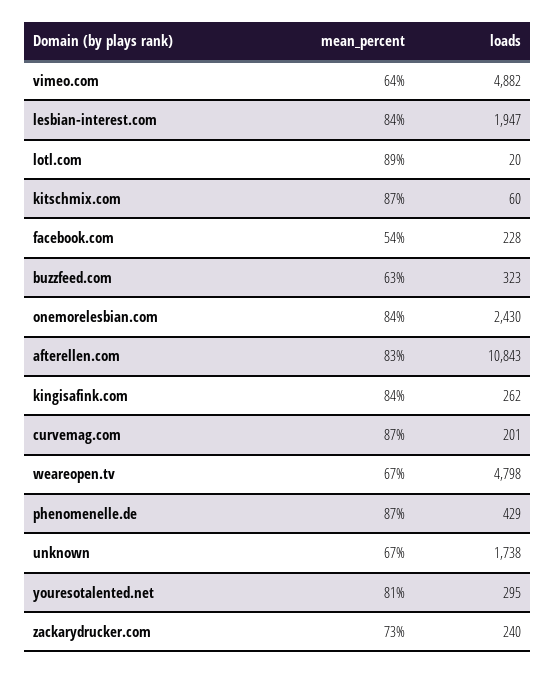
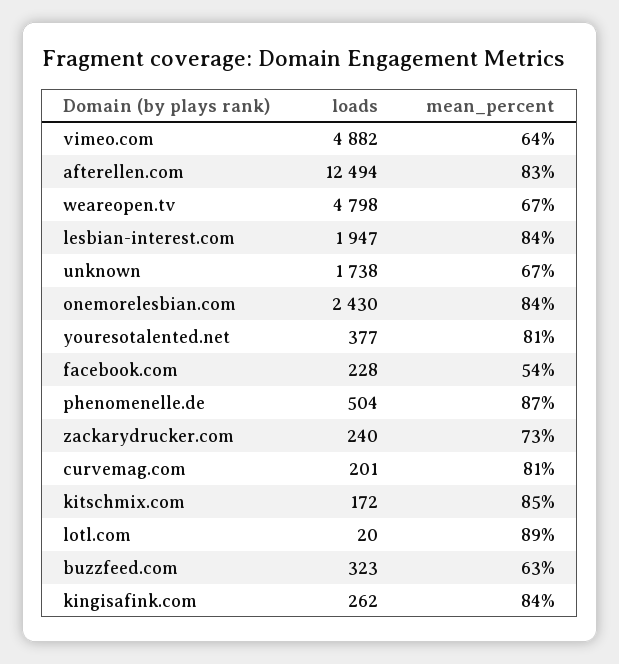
  {
    "mean_percent": {
      "vimeo.com": 64,
      "lesbian-interest.com": 84,
      "lotl.com": 89,
-     "kitschmix.com": 87,
+     "kitschmix.com": 85,
      "facebook.com": 54,
      "buzzfeed.com": 63,
      "onemorelesbian.com": 84,
      "afterellen.com": 83,
      "kingisafink.com": 84,
-     "curvemag.com": 87,
+     "curvemag.com": 81,
      "weareopen.tv": 67,
      "phenomenelle.de": 87,
      "unknown": 67,
      "youresotalented.net": 81,
      "zackarydrucker.com": 73
    },
    "loads": {
      "vimeo.com": 4882,
      "lesbian-interest.com": 1947,
      "lotl.com": 20,
-     "kitschmix.com": 60,
+     "kitschmix.com": 172,
      "facebook.com": 228,
      "buzzfeed.com": 323,
      "onemorelesbian.com": 2430,
-     "afterellen.com": 10843,
+     "afterellen.com": 12494,
      "kingisafink.com": 262,
      "curvemag.com": 201,
      "weareopen.tv": 4798,
-     "phenomenelle.de": 429,
+     "phenomenelle.de": 504,
      "unknown": 1738,
-     "youresotalented.net": 295,
+     "youresotalented.net": 377,
      "zackarydrucker.com": 240
    }
  }

